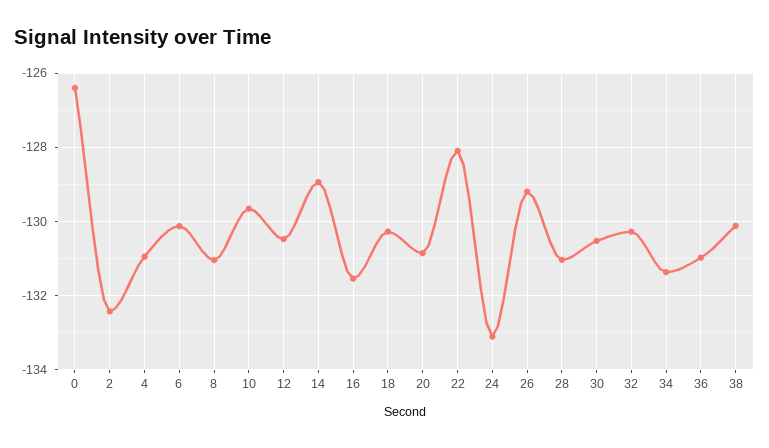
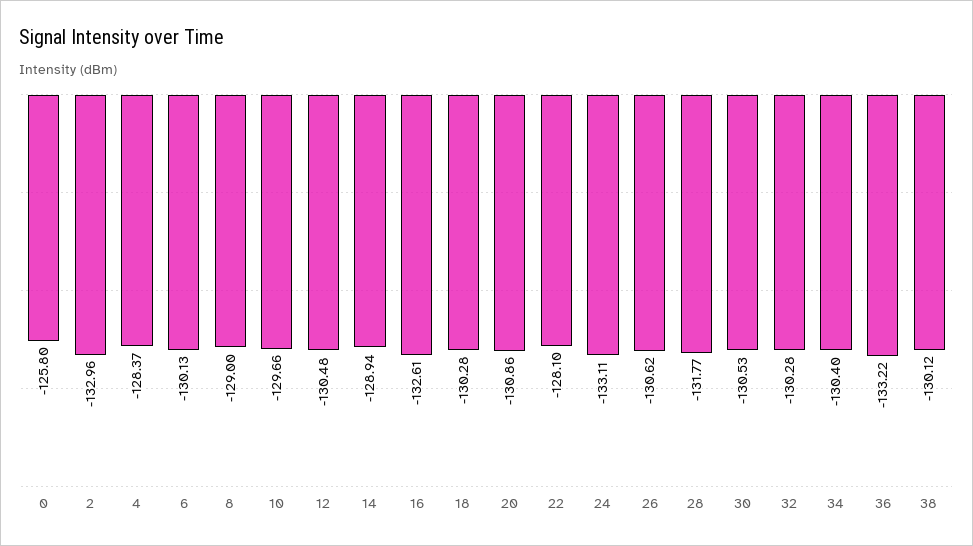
  {
-   "0": -126.4,
+   "0": -125.8,
-   "2": -132.4,
+   "2": -132.96,
-   "4": -131,
+   "4": -128.37,
    "6": -130.13,
-   "8": -131,
+   "8": -129,
    "10": -129.66,
    "12": -130.48,
    "14": -128.94,
-   "16": -131.6,
+   "16": -132.61,
    "18": -130.28,
    "20": -130.86,
    "22": -128.1,
    "24": -133.11,
-   "26": -129.2,
+   "26": -130.62,
-   "28": -131,
+   "28": -131.77,
    "30": -130.53,
    "32": -130.28,
-   "34": -131.4,
+   "34": -130.4,
-   "36": -131,
+   "36": -133.22,
    "38": -130.12
  }

